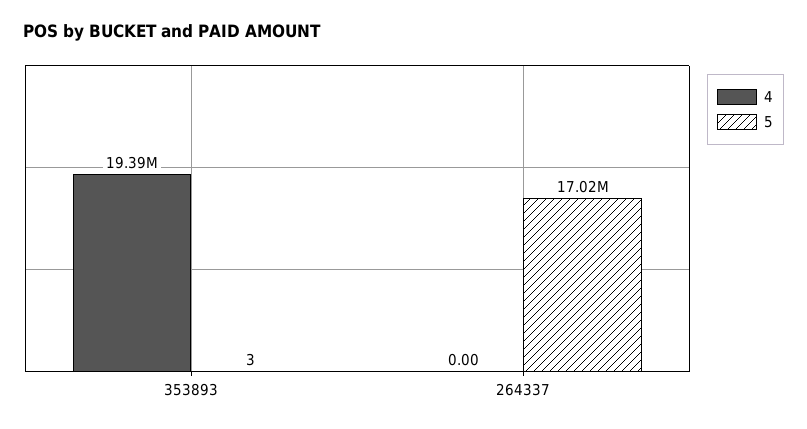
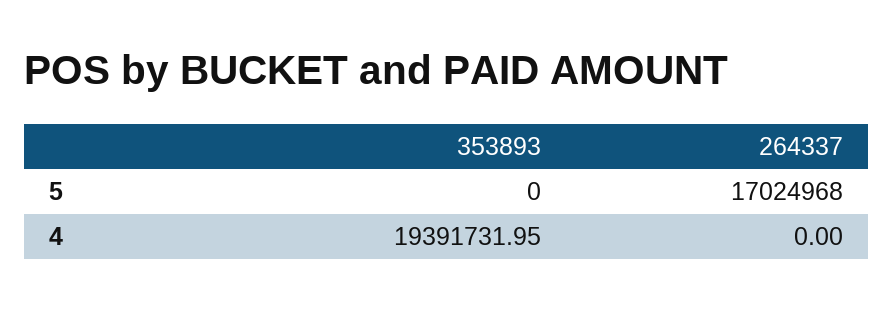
  {
    "4": {
      "353893": 19391731.95,
      "264337": 0
    },
    "5": {
-     "353893": 3,
+     "353893": 0,
      "264337": 17024968
    }
  }

